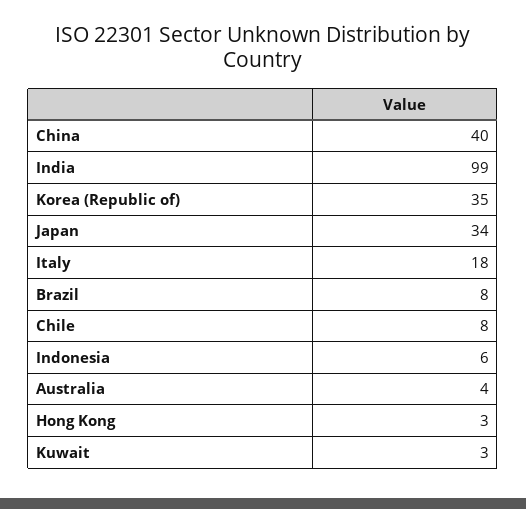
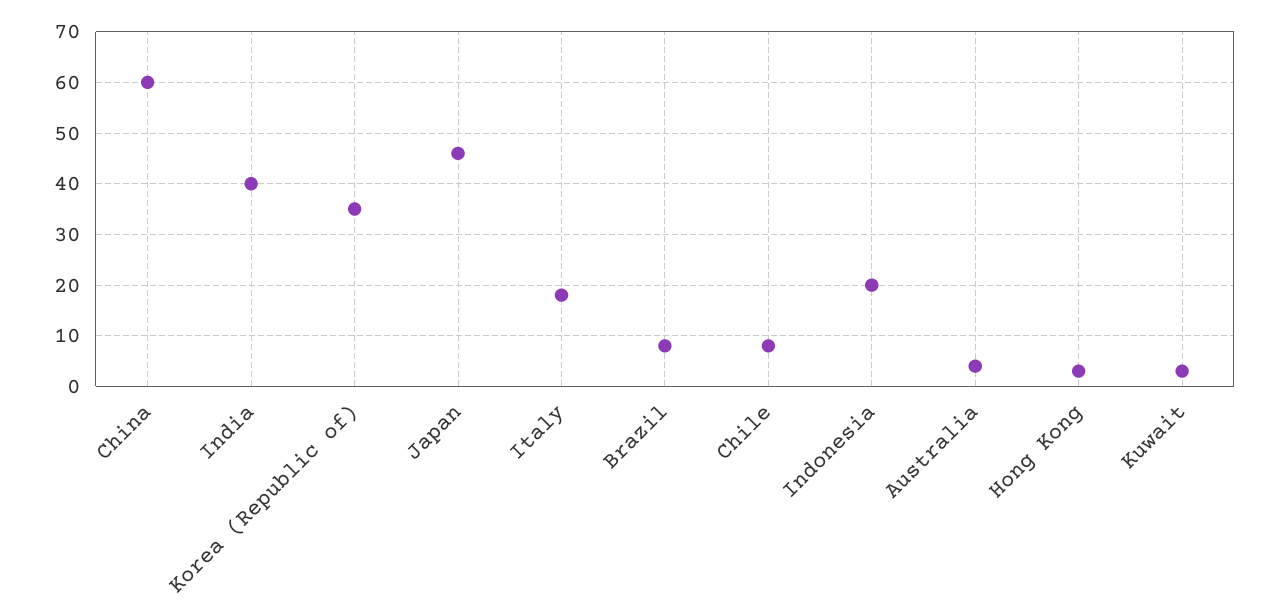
  {
-   "China": 40,
+   "China": 60,
-   "India": 99,
+   "India": 40,
    "Korea (Republic of)": 35,
-   "Japan": 34,
+   "Japan": 45,
    "Italy": 18,
    "Brazil": 8,
    "Chile": 8,
-   "Indonesia": 6,
+   "Indonesia": 20,
    "Australia": 4,
    "Hong Kong": 3,
    "Kuwait": 3
  }

